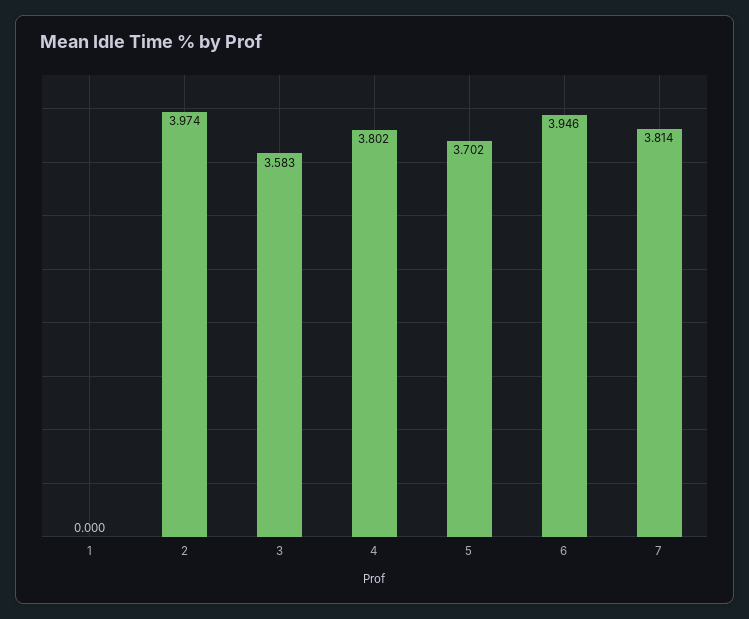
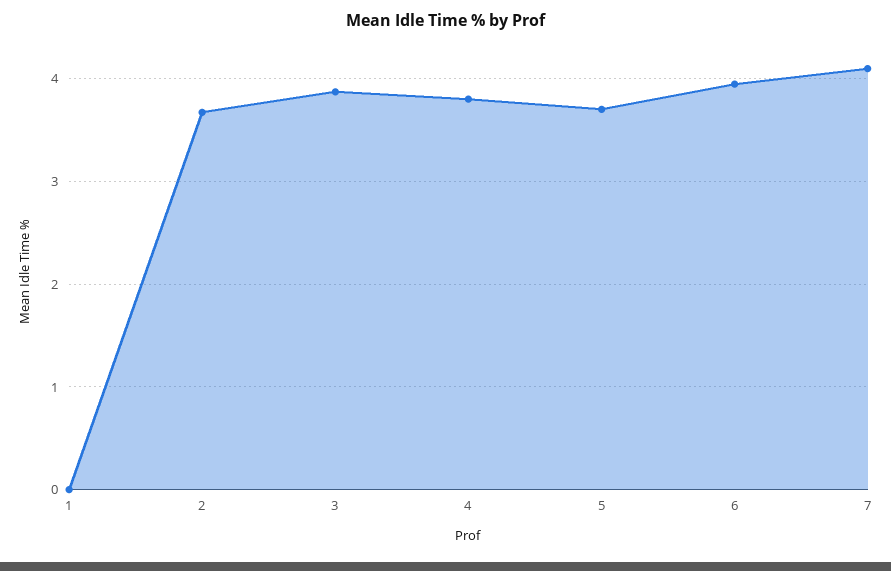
  {
    "1": 0,
-   "2": 3.974,
+   "2": 3.7,
-   "3": 3.583,
+   "3": 3.9,
    "4": 3.802,
    "5": 3.702,
    "6": 3.946,
-   "7": 3.814
+   "7": 4.1
  }

